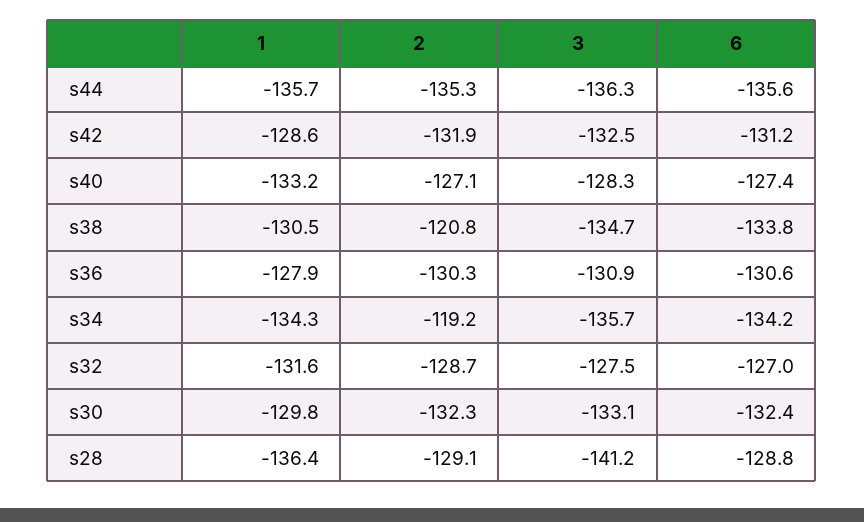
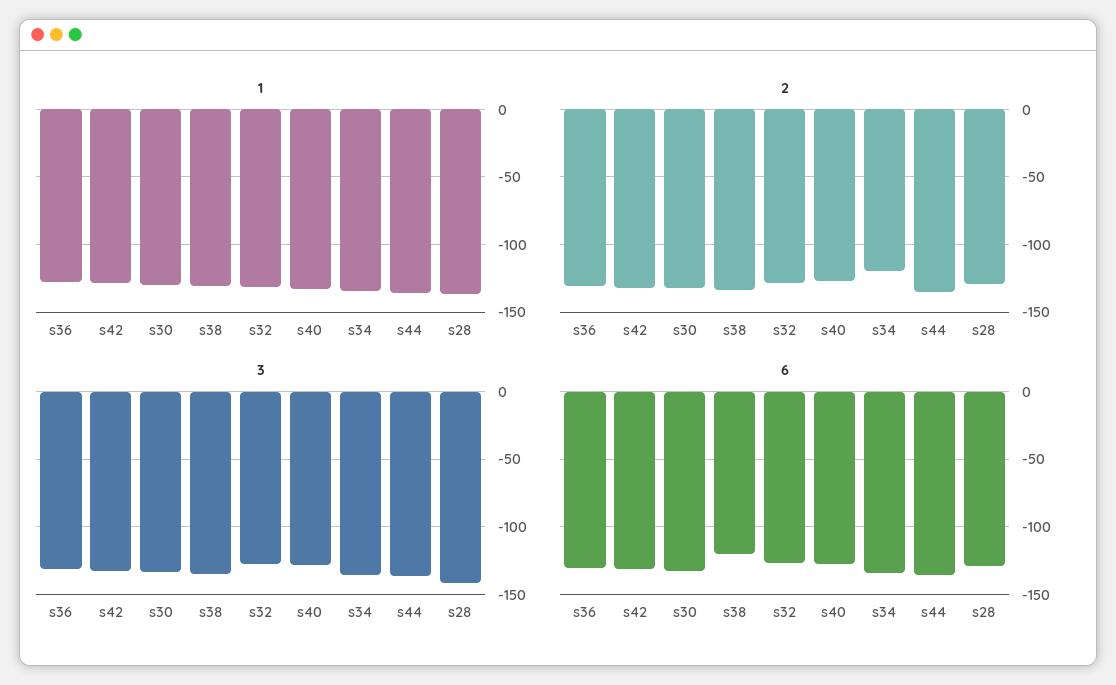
  {
    "1": {
      "s44": -135.7,
      "s42": -128.6,
      "s40": -133.2,
      "s38": -130.5,
      "s36": -127.9,
      "s34": -134.3,
      "s32": -131.6,
      "s30": -129.8,
      "s28": -136.4
    },
    "2": {
      "s44": -135.3,
      "s42": -131.9,
      "s40": -127.1,
-     "s38": -120.8,
+     "s38": -135,
      "s36": -130.3,
      "s34": -119.2,
      "s32": -128.7,
      "s30": -132.3,
      "s28": -129.1
    },
    "3": {
      "s44": -136.3,
      "s42": -132.5,
      "s40": -128.3,
      "s38": -134.7,
      "s36": -130.9,
      "s34": -135.7,
      "s32": -127.5,
      "s30": -133.1,
      "s28": -141.2
    },
    "6": {
      "s44": -135.6,
      "s42": -131.2,
      "s40": -127.4,
-     "s38": -133.8,
+     "s38": -120,
      "s36": -130.6,
      "s34": -134.2,
      "s32": -127,
      "s30": -132.4,
      "s28": -128.8
    }
  }

